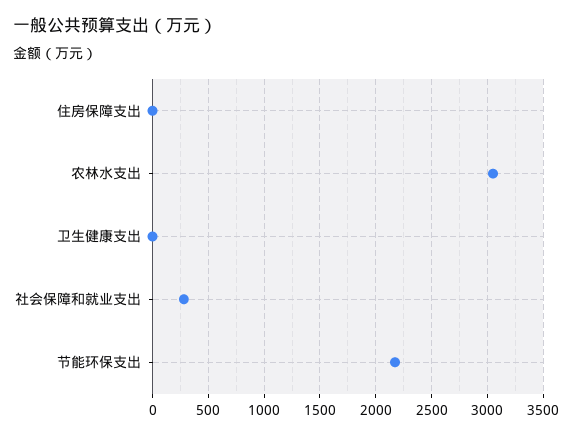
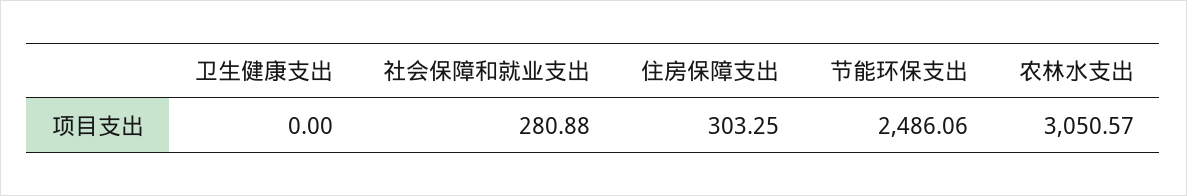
  {
-   "住房保障支出": 0,
+   "住房保障支出": 303.25,
    "农林水支出": 3050.57,
    "卫生健康支出": 0,
    "社会保障和就业支出": 280.88,
-   "节能环保支出": 2200
+   "节能环保支出": 2486.06
  }

